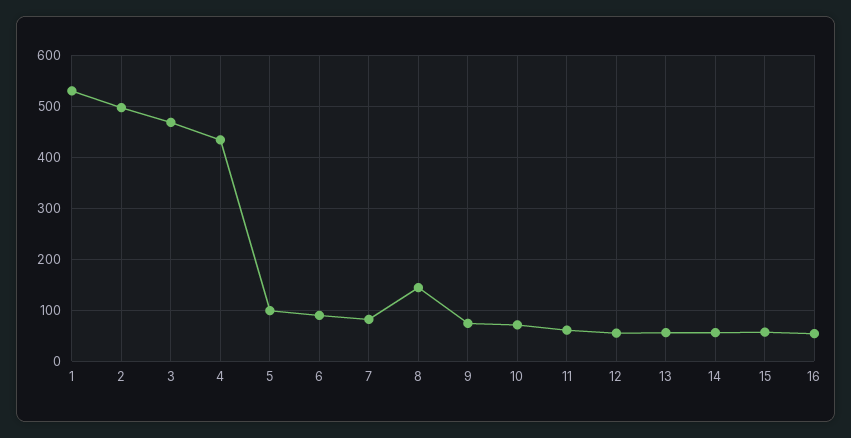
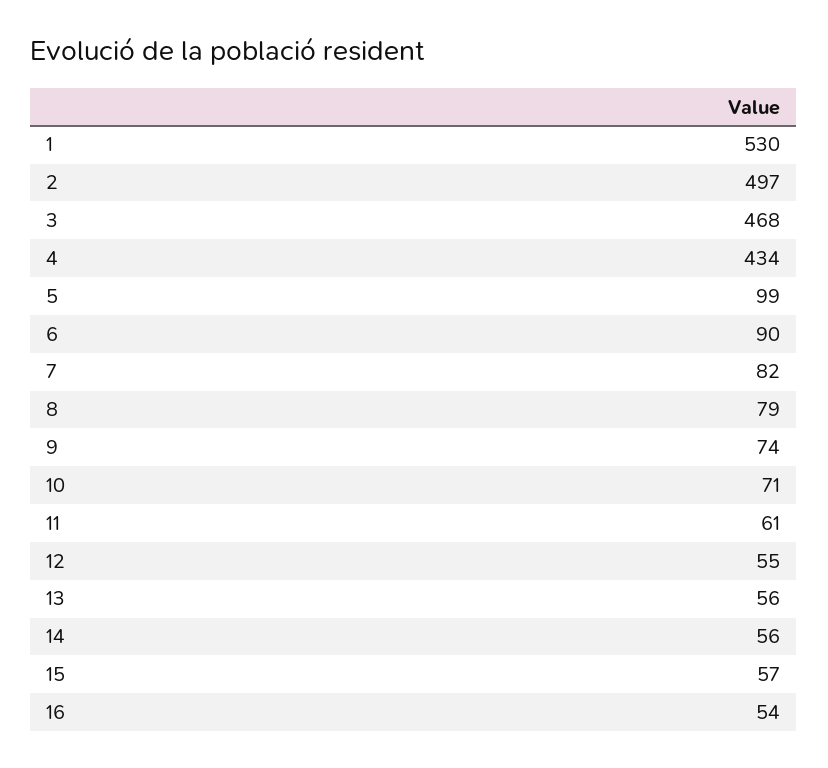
  {
    "1": 530,
    "2": 497,
    "3": 468,
    "4": 434,
    "5": 99,
    "6": 90,
    "7": 82,
-   "8": 140,
+   "8": 79,
    "9": 74,
    "10": 71,
    "11": 61,
    "12": 55,
    "13": 56,
    "14": 56,
    "15": 57,
    "16": 54
  }

